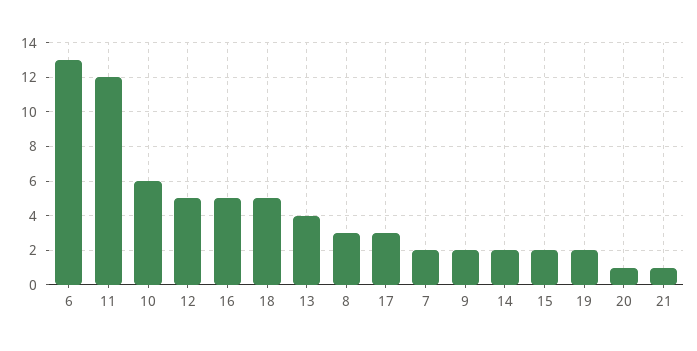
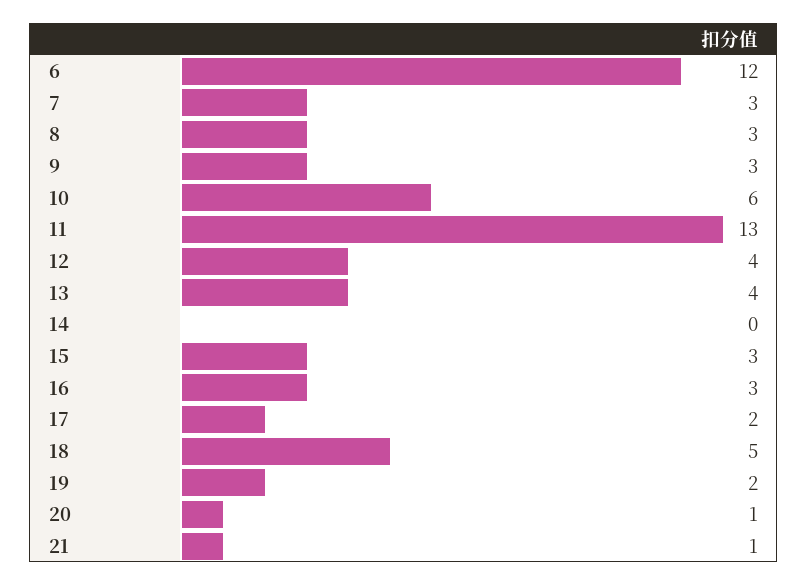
  {
-   "6": 13,
+   "6": 12,
-   "11": 12,
+   "11": 13,
    "10": 6,
-   "12": 5,
+   "12": 4,
-   "16": 5,
+   "16": 3,
    "18": 5,
    "13": 4,
    "8": 3,
-   "17": 3,
+   "17": 2,
-   "7": 2,
+   "7": 3,
-   "9": 2,
+   "9": 3,
-   "14": 2,
+   "14": 0,
-   "15": 2,
+   "15": 3,
    "19": 2,
    "20": 1,
    "21": 1
  }

